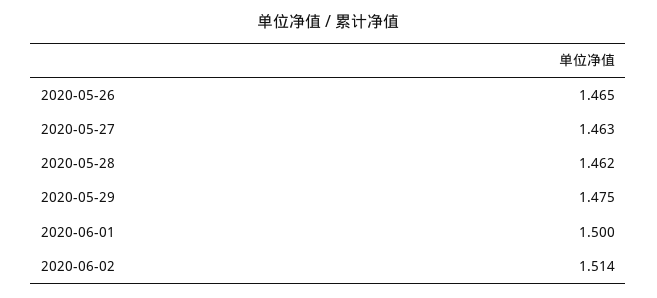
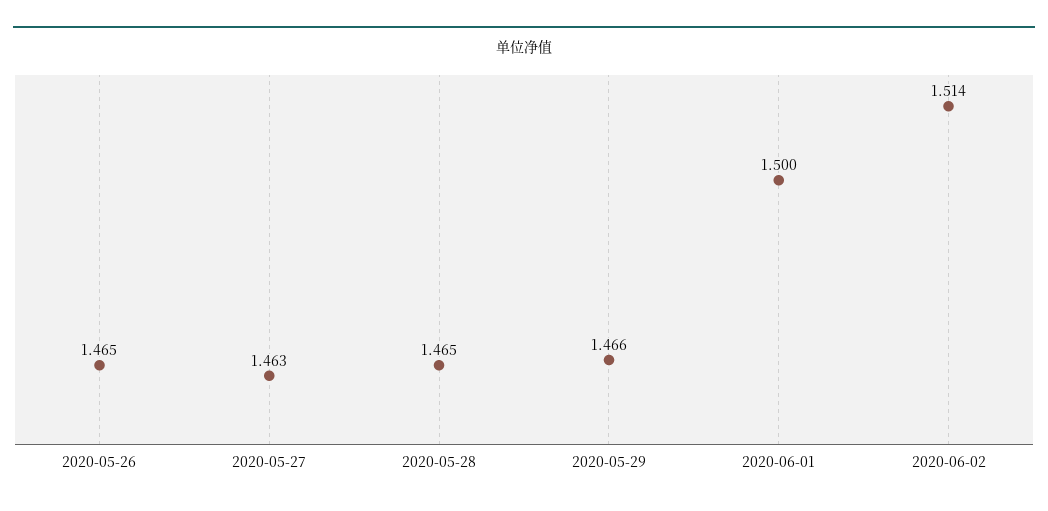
  {
    "2020-05-26": 1.465,
    "2020-05-27": 1.463,
-   "2020-05-28": 1.462,
+   "2020-05-28": 1.465,
-   "2020-05-29": 1.475,
+   "2020-05-29": 1.466,
    "2020-06-01": 1.5,
    "2020-06-02": 1.514
  }

